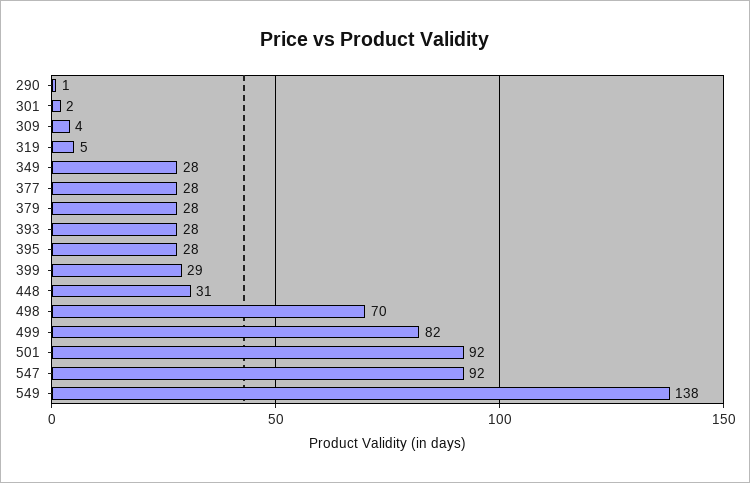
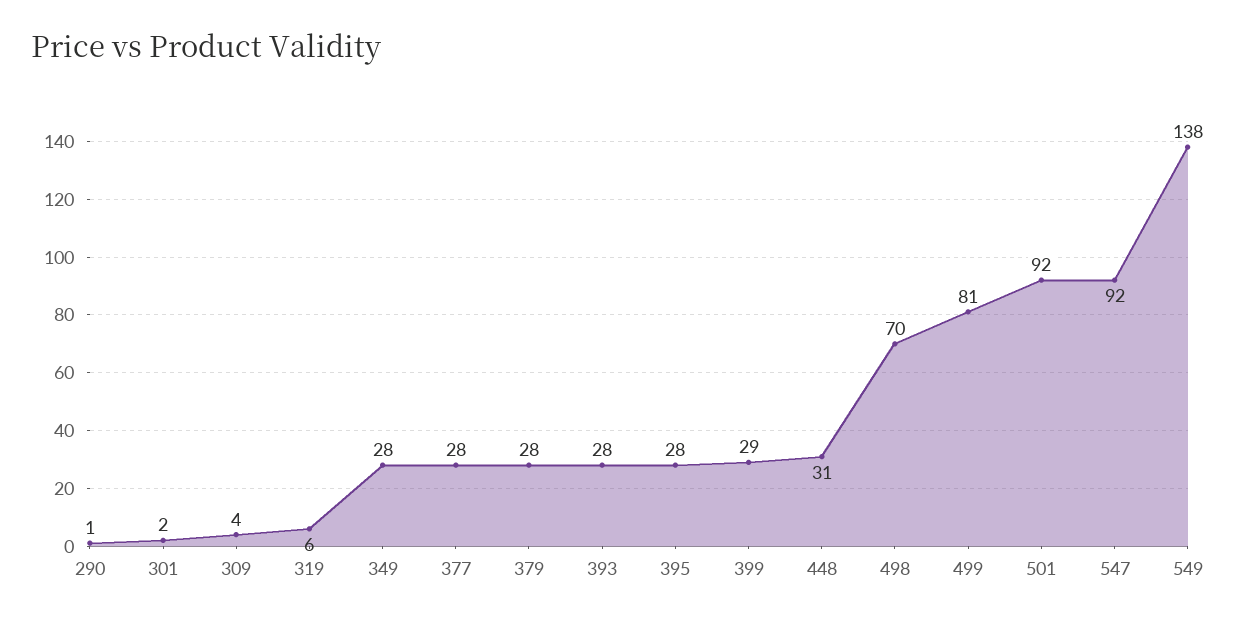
  {
    "290": 1,
    "301": 2,
    "309": 4,
-   "319": 5,
+   "319": 6,
    "349": 28,
    "377": 28,
    "379": 28,
    "393": 28,
    "395": 28,
    "399": 29,
    "448": 31,
    "498": 70,
-   "499": 82,
+   "499": 81,
    "501": 92,
    "547": 92,
    "549": 138
  }

